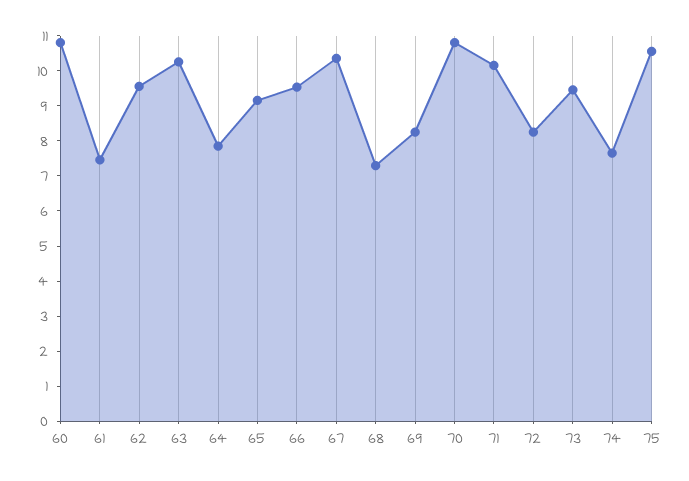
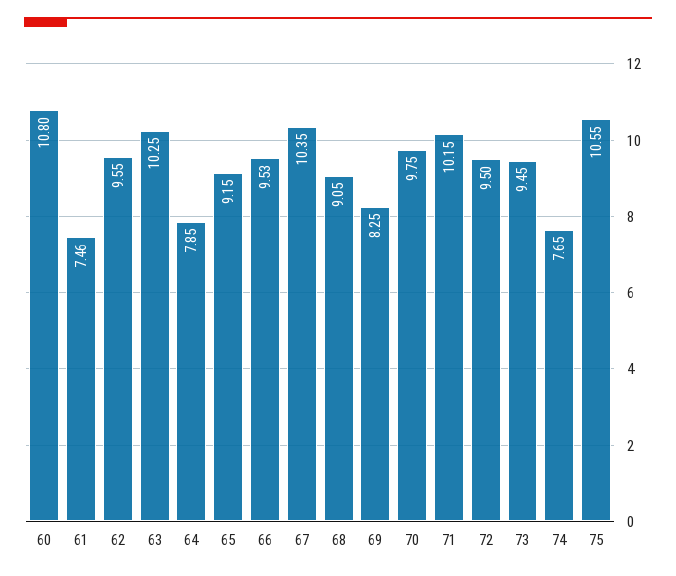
  {
    "60": 10.8,
    "61": 7.46,
    "62": 9.55,
    "63": 10.25,
    "64": 7.85,
    "65": 9.15,
    "66": 9.53,
    "67": 10.35,
-   "68": 7.25,
+   "68": 9.05,
    "69": 8.25,
-   "70": 10.75,
+   "70": 9.75,
    "71": 10.15,
-   "72": 8.25,
+   "72": 9.5,
    "73": 9.45,
    "74": 7.65,
    "75": 10.55
  }

